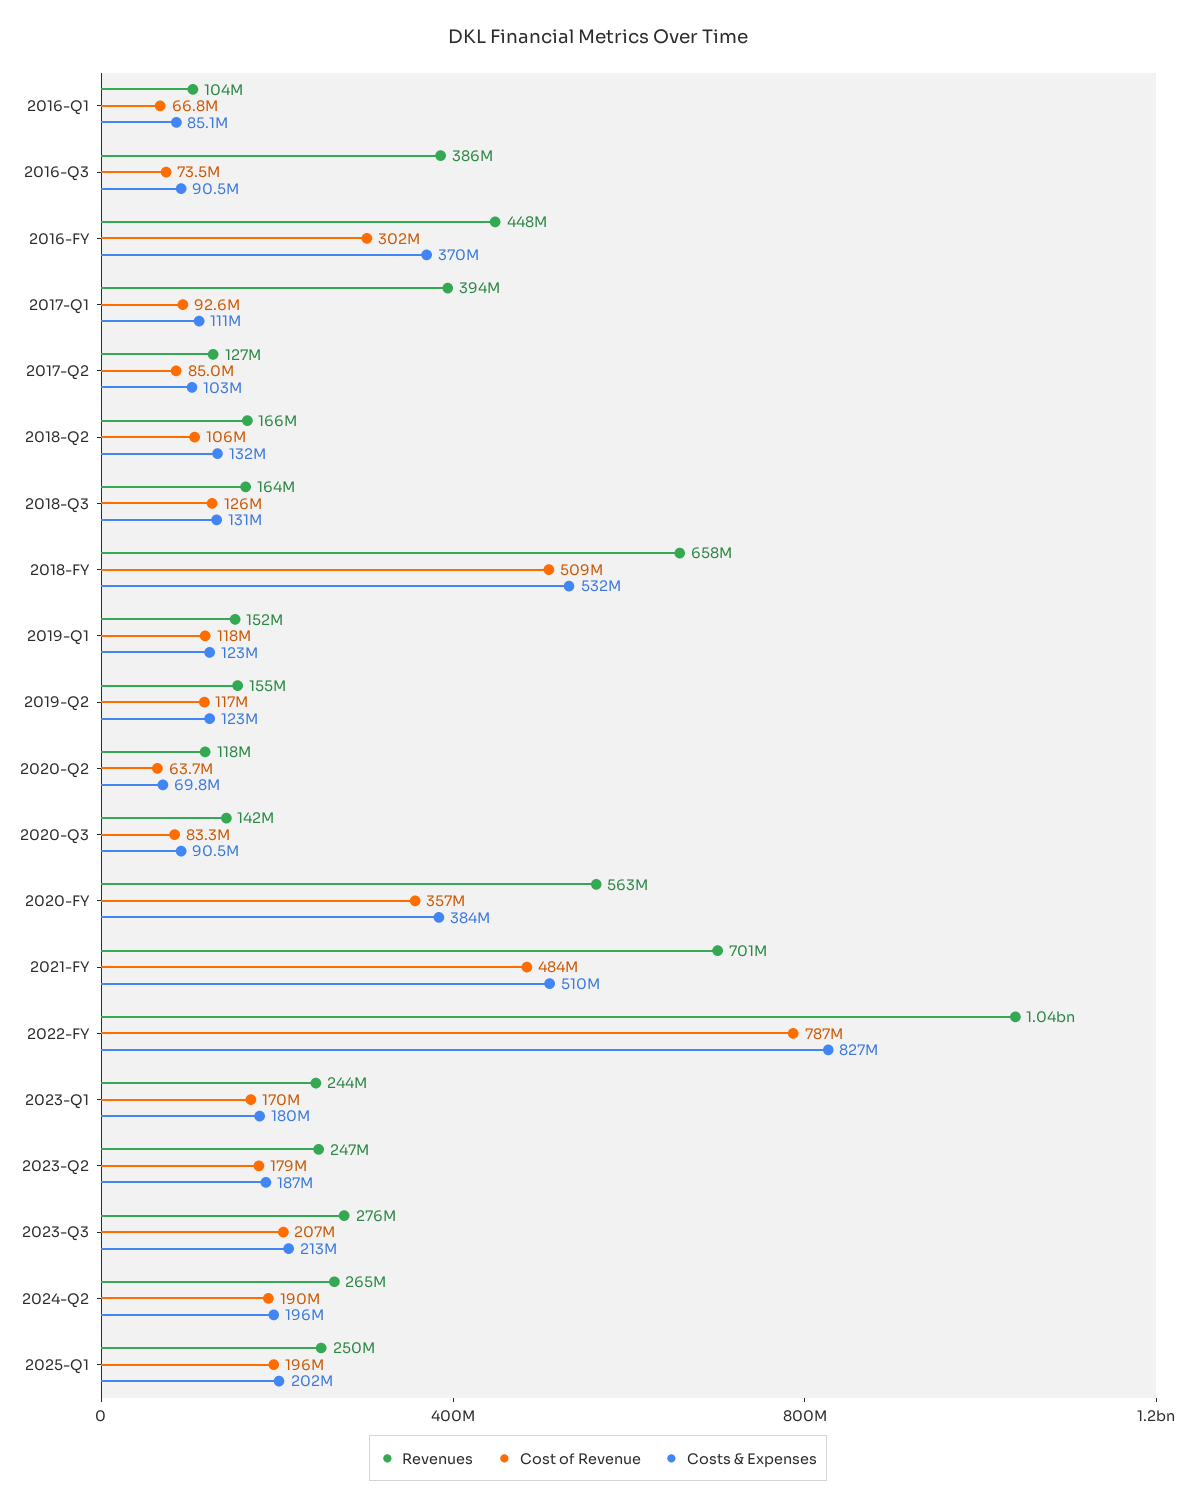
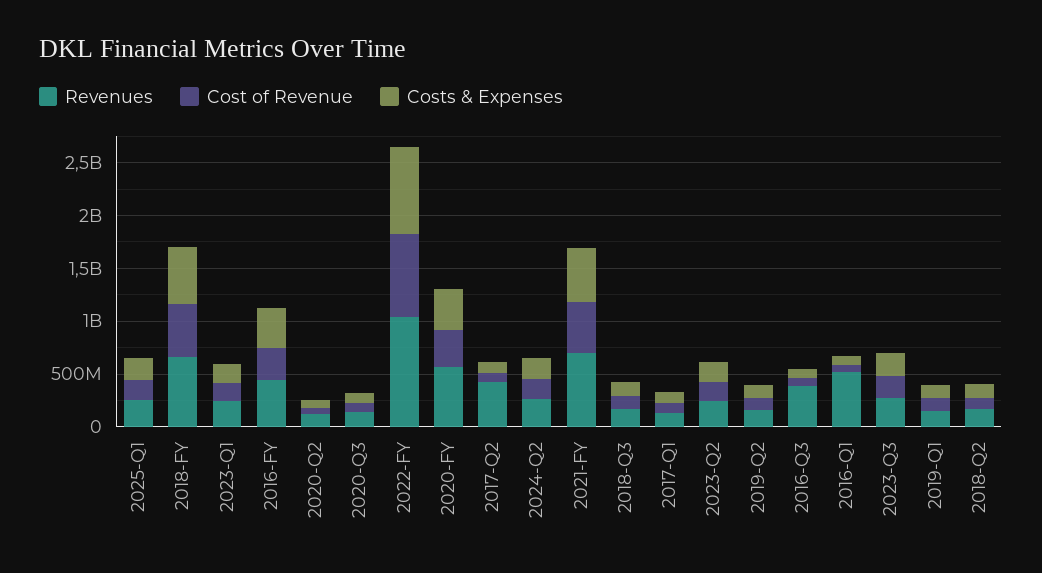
  {
    "Revenues": {
-     "2016-Q1": 104000000,
+     "2016-Q1": 500000000,
      "2016-Q3": 386000000,
      "2016-FY": 448000000,
-     "2017-Q1": 394000000,
+     "2017-Q1": 100000000,
-     "2017-Q2": 127000000,
+     "2017-Q2": 400000000,
      "2018-Q2": 166000000,
      "2018-Q3": 164000000,
      "2018-FY": 658000000,
      "2019-Q1": 152000000,
      "2019-Q2": 155000000,
      "2020-Q2": 118000000,
      "2020-Q3": 142000000,
      "2020-FY": 563000000,
      "2021-FY": 701000000,
      "2022-FY": 1040000000,
      "2023-Q1": 244000000,
      "2023-Q2": 247000000,
      "2023-Q3": 276000000,
      "2024-Q2": 265000000,
      "2025-Q1": 250000000
    },
    "Cost of Revenue": {
      "2016-Q1": 66800000,
      "2016-Q3": 73500000,
      "2016-FY": 302000000,
      "2017-Q1": 92600000,
      "2017-Q2": 85000000,
      "2018-Q2": 106000000,
      "2018-Q3": 126000000,
      "2018-FY": 509000000,
      "2019-Q1": 118000000,
      "2019-Q2": 117000000,
      "2020-Q2": 63700000,
      "2020-Q3": 83300000,
      "2020-FY": 357000000,
      "2021-FY": 484000000,
      "2022-FY": 787000000,
      "2023-Q1": 170000000,
      "2023-Q2": 179000000,
      "2023-Q3": 207000000,
      "2024-Q2": 190000000,
      "2025-Q1": 196000000
    },
    "Costs & Expenses": {
      "2016-Q1": 85100000,
      "2016-Q3": 90500000,
      "2016-FY": 370000000,
      "2017-Q1": 111000000,
      "2017-Q2": 103000000,
      "2018-Q2": 132000000,
      "2018-Q3": 131000000,
      "2018-FY": 532000000,
      "2019-Q1": 123000000,
      "2019-Q2": 123000000,
      "2020-Q2": 69800000,
      "2020-Q3": 90500000,
      "2020-FY": 384000000,
      "2021-FY": 510000000,
      "2022-FY": 827000000,
      "2023-Q1": 180000000,
      "2023-Q2": 187000000,
      "2023-Q3": 213000000,
      "2024-Q2": 196000000,
      "2025-Q1": 202000000
    }
  }

